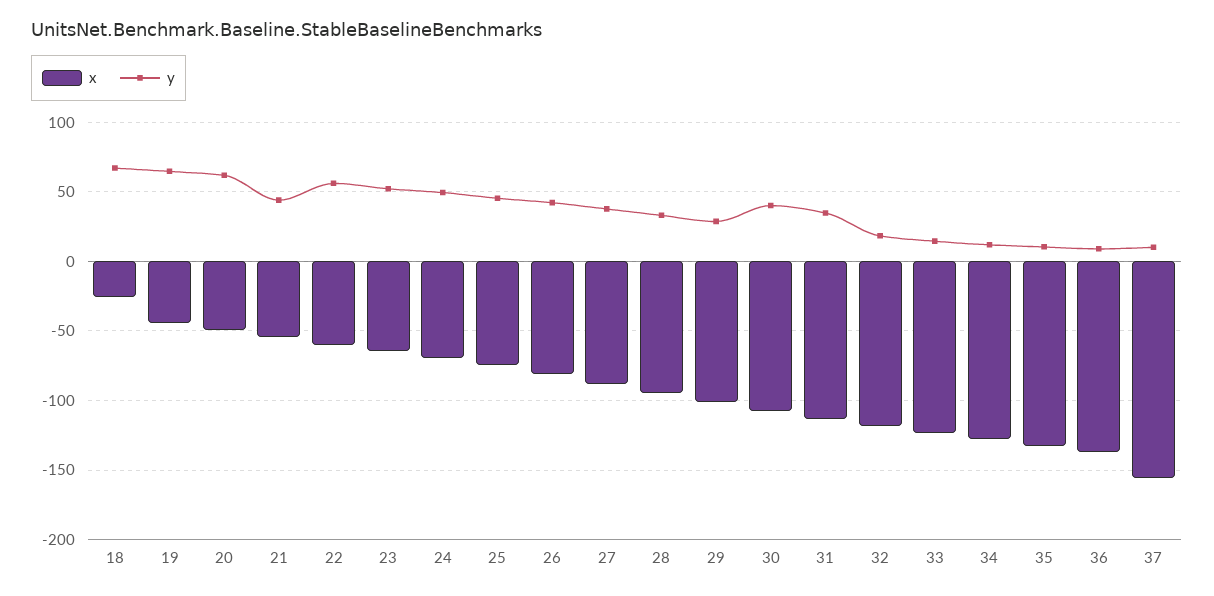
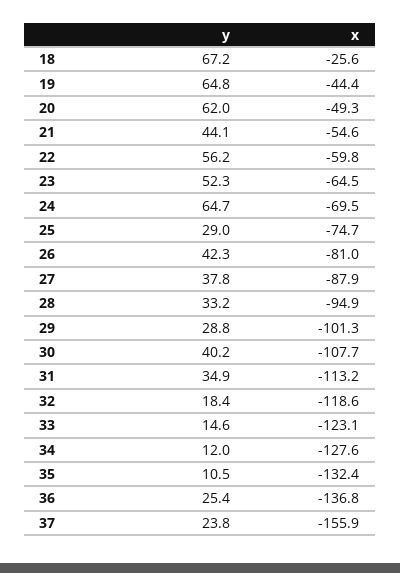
  {
    "x": {
      "18": -25.6,
      "19": -44.4,
      "20": -49.3,
      "21": -54.6,
      "22": -59.8,
      "23": -64.5,
      "24": -69.5,
      "25": -74.7,
      "26": -81,
      "27": -87.9,
      "28": -94.9,
      "29": -101.3,
      "30": -107.7,
      "31": -113.2,
      "32": -118.6,
      "33": -123.1,
      "34": -127.6,
      "35": -132.4,
      "36": -136.8,
      "37": -155.9
    },
    "y": {
      "18": 67.2,
      "19": 64.8,
      "20": 62,
      "21": 44.1,
      "22": 56.2,
      "23": 52.3,
-     "24": 50,
+     "24": 64.7,
-     "25": 45,
+     "25": 29,
      "26": 42.3,
      "27": 37.8,
      "28": 33.2,
      "29": 28.8,
      "30": 40.2,
      "31": 34.9,
      "32": 18.4,
      "33": 14.6,
      "34": 12,
      "35": 10.5,
-     "36": 10,
+     "36": 25.4,
-     "37": 10
+     "37": 23.8
    }
  }

